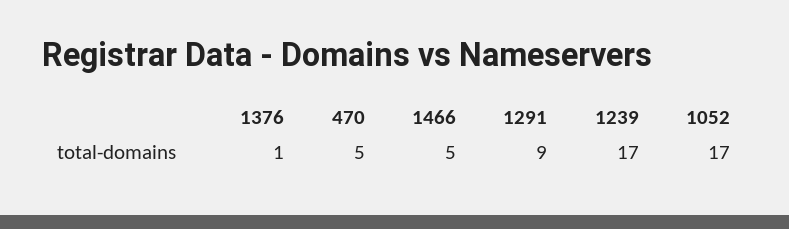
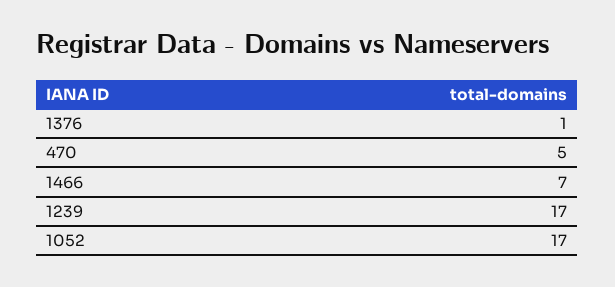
  {
    "1376": 1,
    "470": 5,
-   "1466": 5,
+   "1466": 7,
-   "1291": 9,
    "1239": 17,
    "1052": 17
  }

